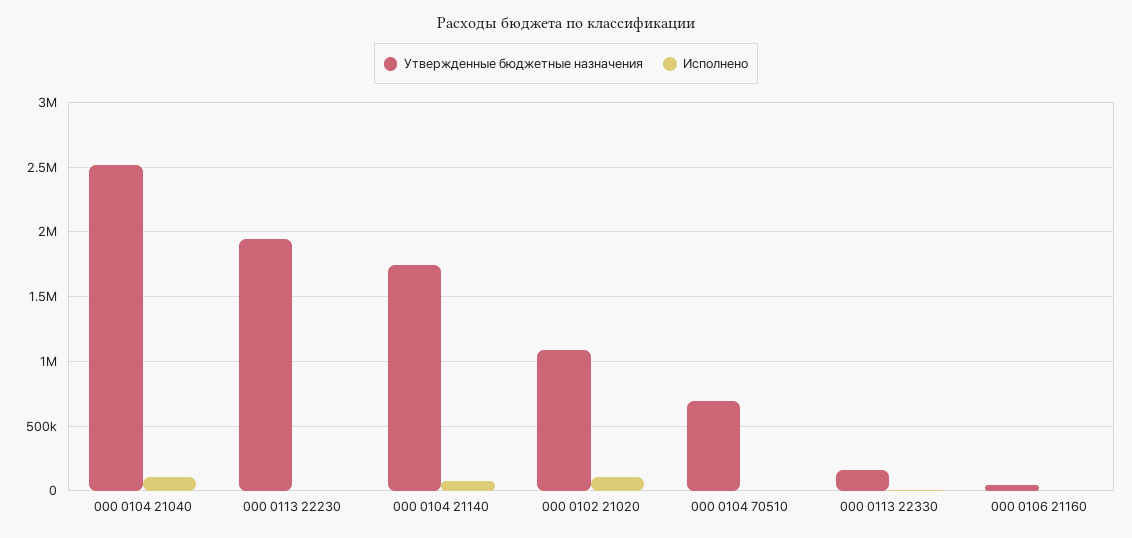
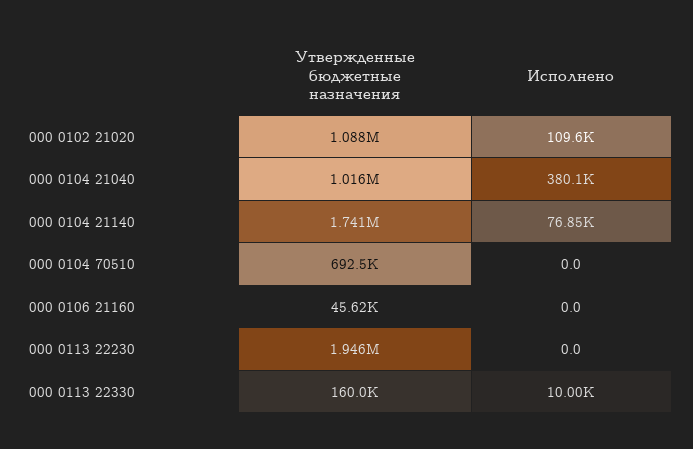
  {
    "Утвержденные бюджетные назначения": {
-     "000 0104 21040": 2500000,
+     "000 0104 21040": 1016000,
      "000 0113 22230": 1946000,
      "000 0104 21140": 1741000,
      "000 0102 21020": 1088000,
      "000 0104 70510": 692500,
      "000 0113 22330": 160000,
      "000 0106 21160": 45620
    },
    "Исполнено": {
-     "000 0104 21040": 100000,
+     "000 0104 21040": 380100,
      "000 0113 22230": 0,
      "000 0104 21140": 76850,
      "000 0102 21020": 109600,
      "000 0104 70510": 0,
      "000 0113 22330": 10000,
      "000 0106 21160": 0
    }
  }

